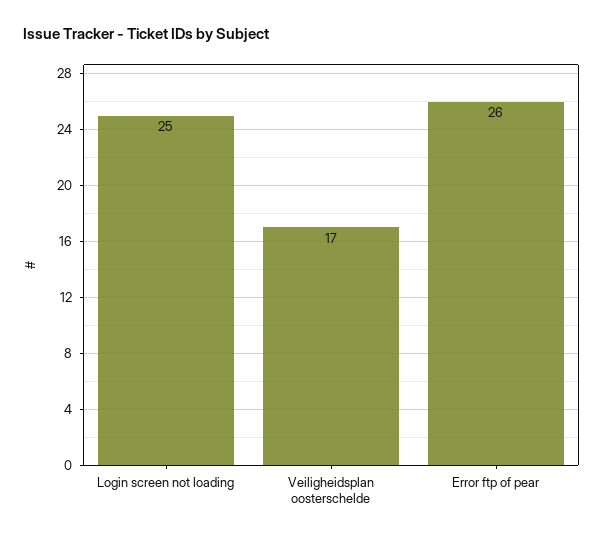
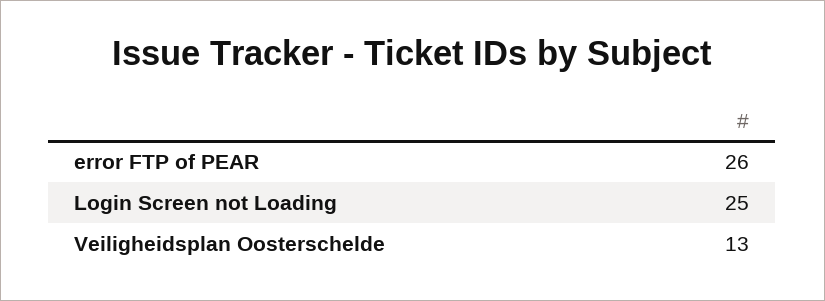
  {
    "Login screen not loading": 25,
-   "Veiligheidsplan oosterschelde": 17,
+   "Veiligheidsplan oosterschelde": 13,
    "Error ftp of pear": 26
  }

